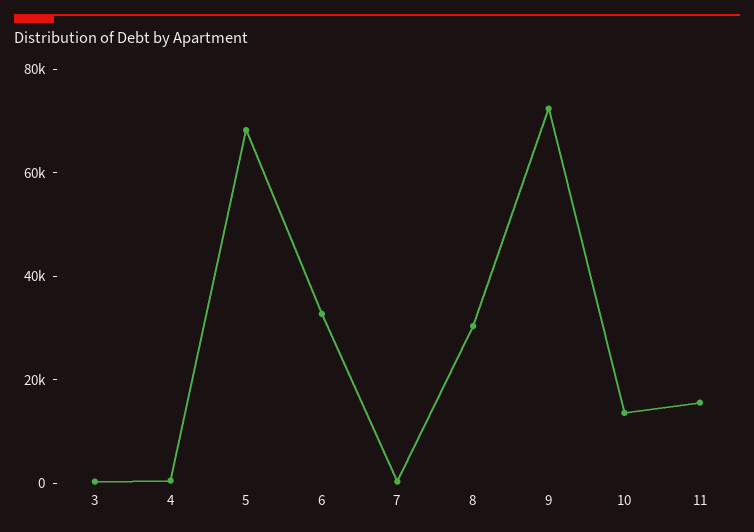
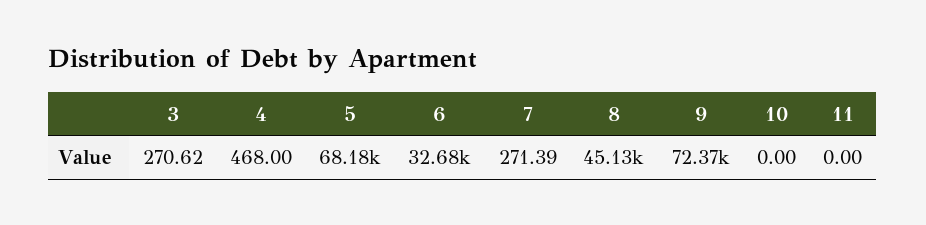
  {
    "3": 270.62,
    "4": 468,
    "5": 68180,
    "6": 32680,
    "7": 271.39,
-   "8": 30000,
+   "8": 45130,
    "9": 72370,
-   "10": 15000,
+   "10": 0,
-   "11": 15000
+   "11": 0
  }

